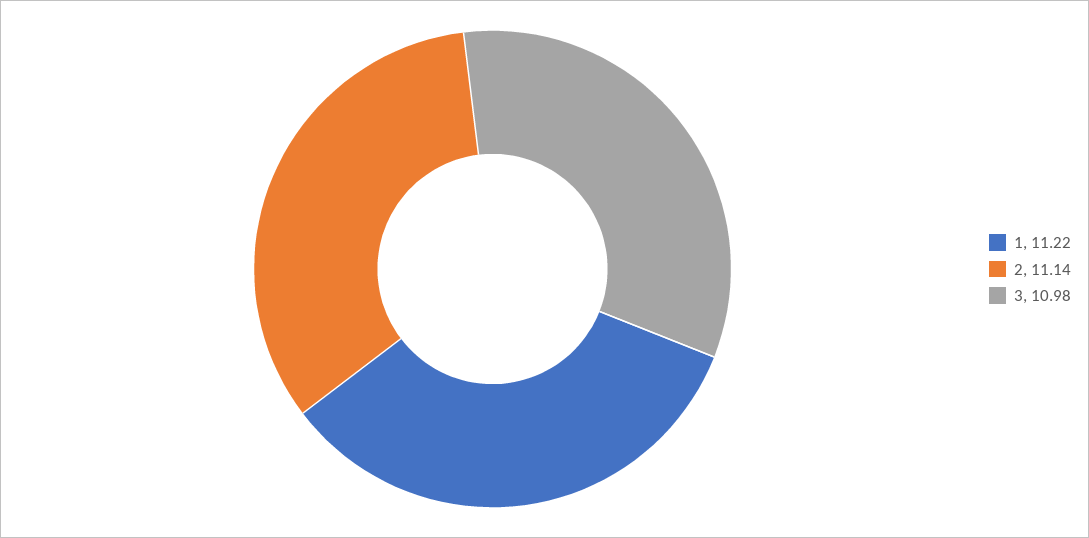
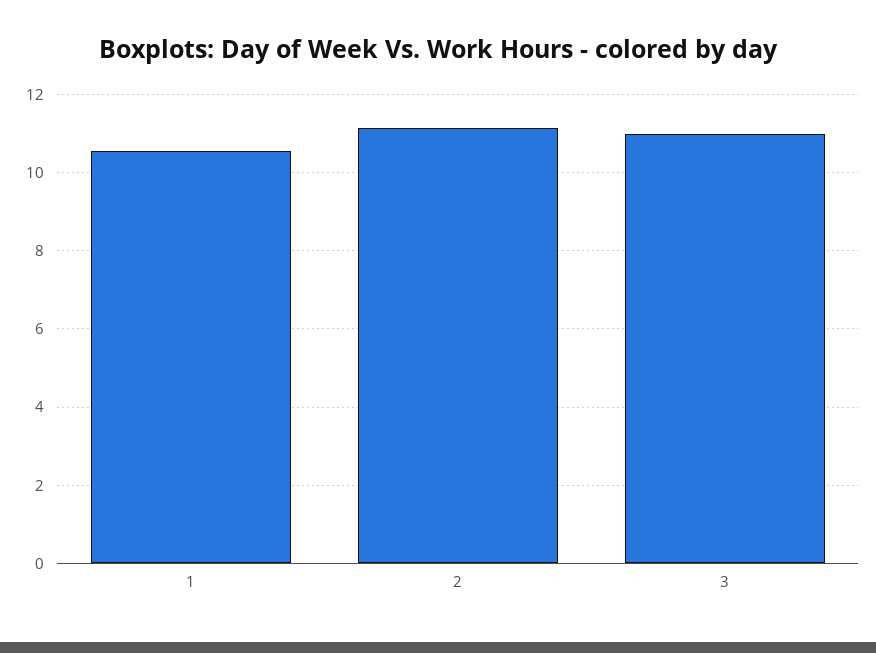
  {
-   "1": 11.22,
+   "1": 10.6,
    "2": 11.14,
    "3": 10.98
  }

